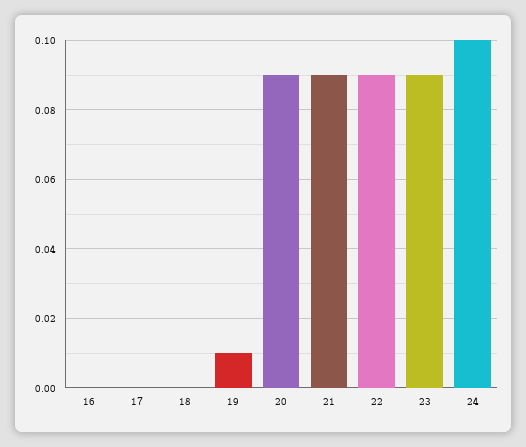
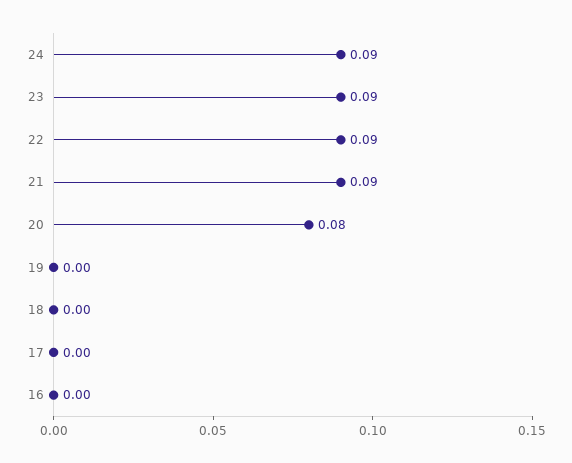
  {
    "16": 0,
    "17": 0,
    "18": 0,
-   "19": 0.01,
+   "19": 0,
-   "20": 0.09,
+   "20": 0.08,
    "21": 0.09,
    "22": 0.09,
    "23": 0.09,
-   "24": 0.1
+   "24": 0.09
  }

